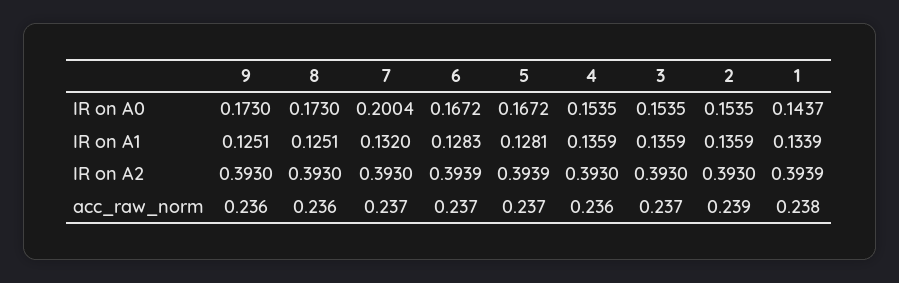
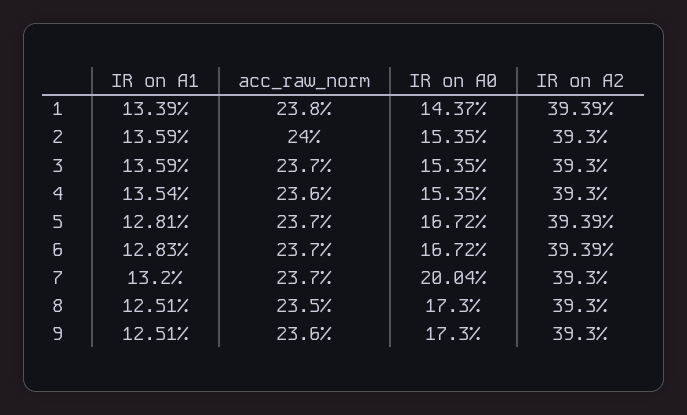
  {
    "9": {
      "IR on A0": 0.173,
      "IR on A1": 0.1251,
      "IR on A2": 0.393,
      "acc_raw_norm": 0.236
    },
    "8": {
      "IR on A0": 0.173,
      "IR on A1": 0.1251,
      "IR on A2": 0.393,
-     "acc_raw_norm": 0.236
+     "acc_raw_norm": 0.235
    },
    "7": {
      "IR on A0": 0.2004,
      "IR on A1": 0.132,
      "IR on A2": 0.393,
      "acc_raw_norm": 0.237
    },
    "6": {
      "IR on A0": 0.1672,
      "IR on A1": 0.1283,
      "IR on A2": 0.3939,
      "acc_raw_norm": 0.237
    },
    "5": {
      "IR on A0": 0.1672,
      "IR on A1": 0.1281,
      "IR on A2": 0.3939,
      "acc_raw_norm": 0.237
    },
    "4": {
      "IR on A0": 0.1535,
-     "IR on A1": 0.1359,
+     "IR on A1": 0.1354,
      "IR on A2": 0.393,
      "acc_raw_norm": 0.236
    },
    "3": {
      "IR on A0": 0.1535,
      "IR on A1": 0.1359,
      "IR on A2": 0.393,
      "acc_raw_norm": 0.237
    },
    "2": {
      "IR on A0": 0.1535,
      "IR on A1": 0.1359,
      "IR on A2": 0.393,
-     "acc_raw_norm": 0.239
+     "acc_raw_norm": 0.24
    },
    "1": {
      "IR on A0": 0.1437,
      "IR on A1": 0.1339,
      "IR on A2": 0.3939,
      "acc_raw_norm": 0.238
    }
  }

